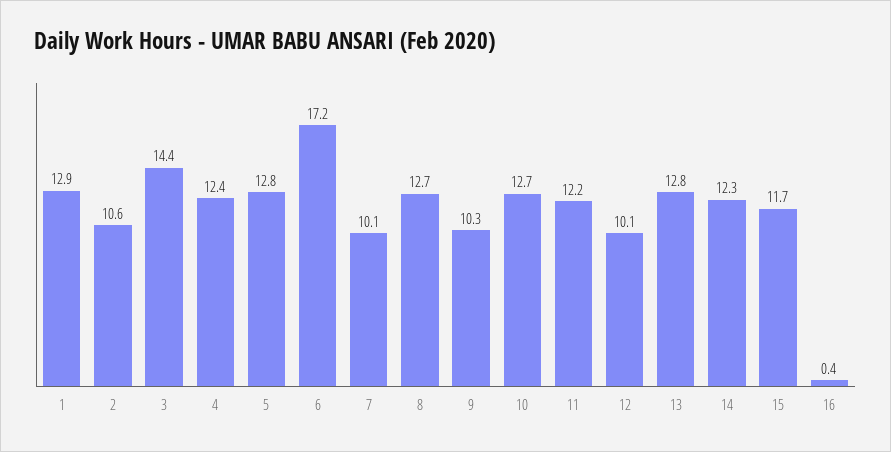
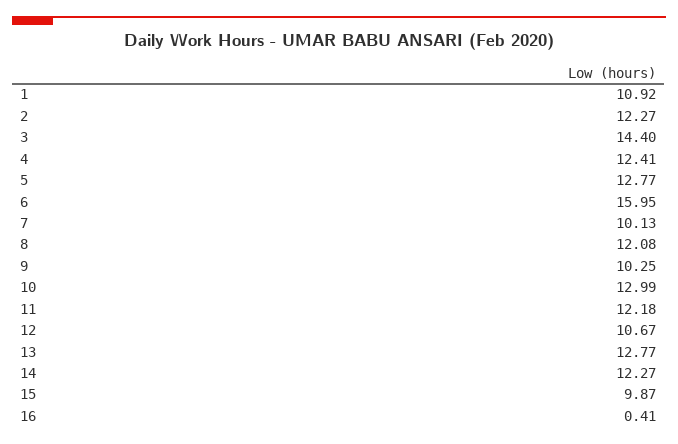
  {
-   "1": 12.9,
+   "1": 10.92,
-   "2": 10.6,
+   "2": 12.27,
    "3": 14.4,
    "4": 12.41,
    "5": 12.77,
-   "6": 17.2,
+   "6": 15.95,
    "7": 10.13,
-   "8": 12.7,
+   "8": 12.08,
    "9": 10.25,
-   "10": 12.7,
+   "10": 12.99,
    "11": 12.18,
-   "12": 10.1,
+   "12": 10.67,
    "13": 12.77,
    "14": 12.27,
-   "15": 11.7,
+   "15": 9.87,
    "16": 0.41
  }

